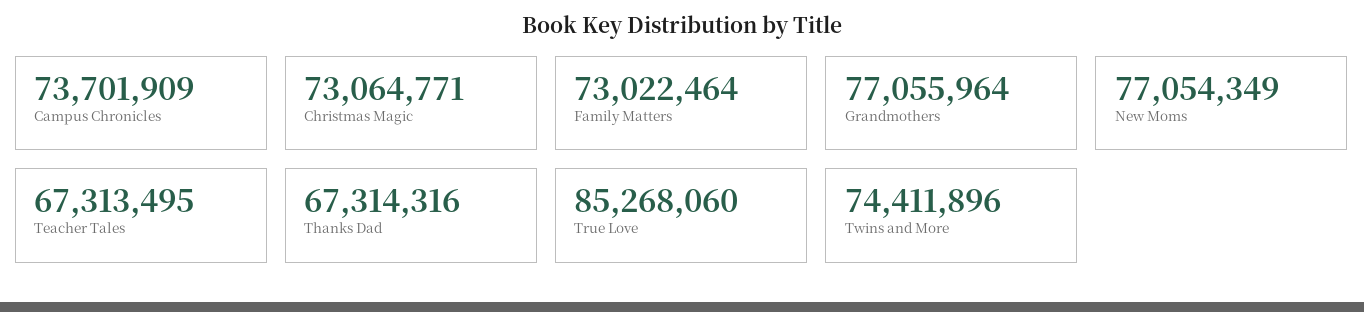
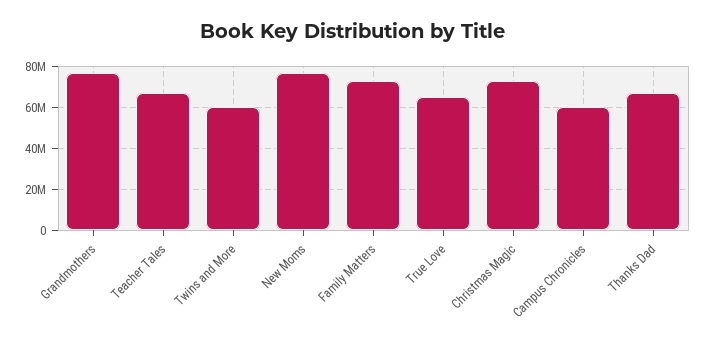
  {
-   "Campus Chronicles": 73701909,
+   "Campus Chronicles": 60000000,
    "Christmas Magic": 73064771,
    "Family Matters": 73022464,
    "Grandmothers": 77055964,
    "New Moms": 77054349,
    "Teacher Tales": 67313495,
    "Thanks Dad": 67314316,
-   "True Love": 85268060,
+   "True Love": 65000000,
-   "Twins and More": 74411896
+   "Twins and More": 60000000
  }

